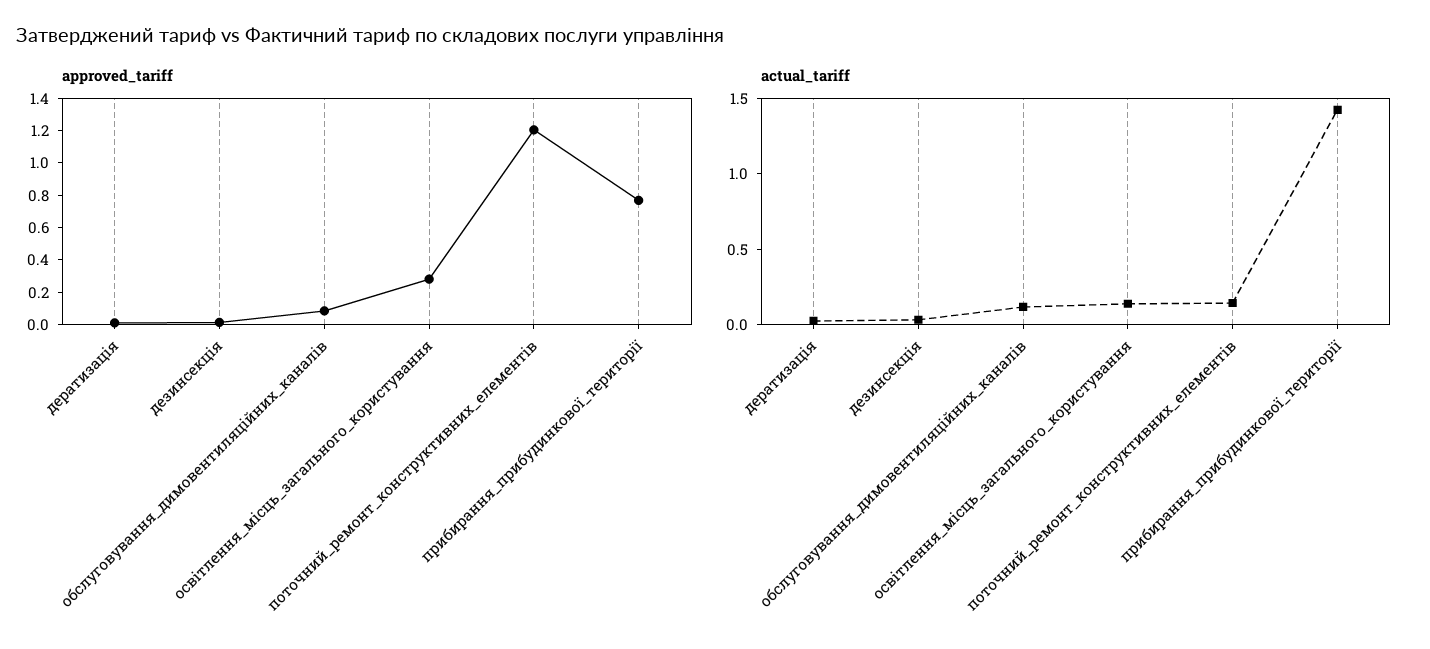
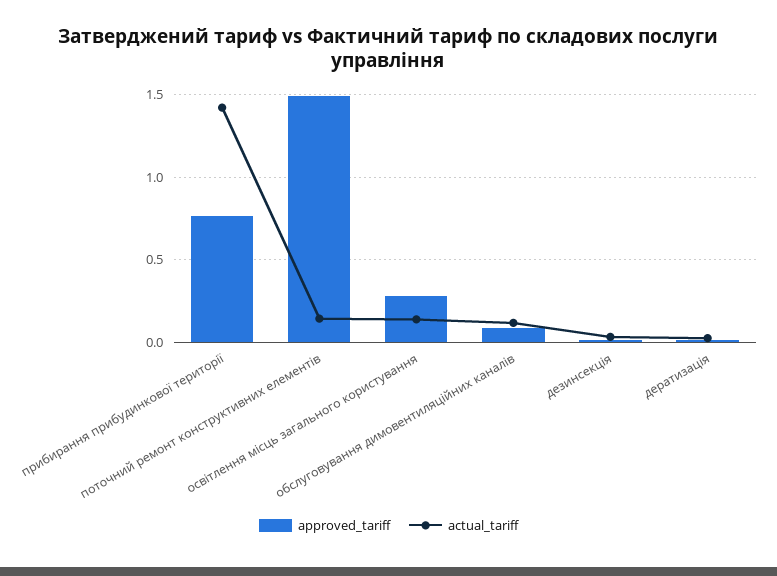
  {
    "approved_tariff": {
      "дератизація": 0,
      "дезинсекція": 0,
      "обслуговування_димовентиляційних_каналів": 0.1,
      "освітлення_місць_загального_користування": 0.3,
-     "поточний_ремонт_конструктивних_елементів": 1.2,
+     "поточний_ремонт_конструктивних_елементів": 1.5,
      "прибирання_прибудинкової_території": 0.75
    },
    "actual_tariff": {
      "дератизація": 0,
      "дезинсекція": 0.05,
      "обслуговування_димовентиляційних_каналів": 0.1,
      "освітлення_місць_загального_користування": 0.15,
      "поточний_ремонт_конструктивних_елементів": 0.15,
      "прибирання_прибудинкової_території": 1.4
    }
  }

